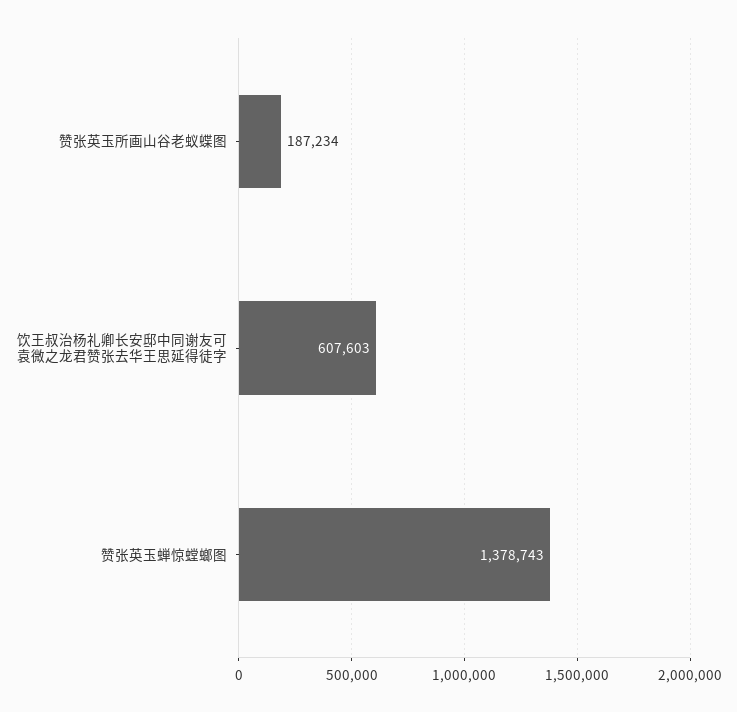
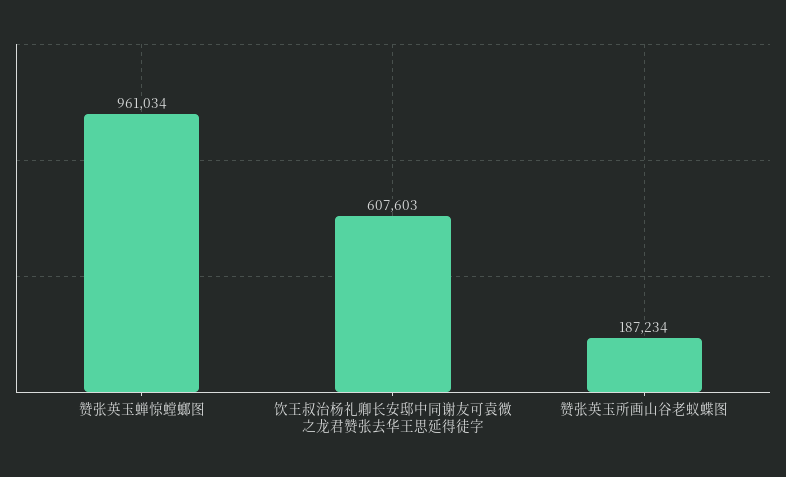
  {
    "赞张英玉所画山谷老蚁蝶图": 187234,
    "饮王叔治杨礼卿长安邸中同谢友可袁微之龙君赞张去华王思延得徒字": 607603,
-   "赞张英玉蝉惊螳螂图": 1378743
+   "赞张英玉蝉惊螳螂图": 961034
  }

